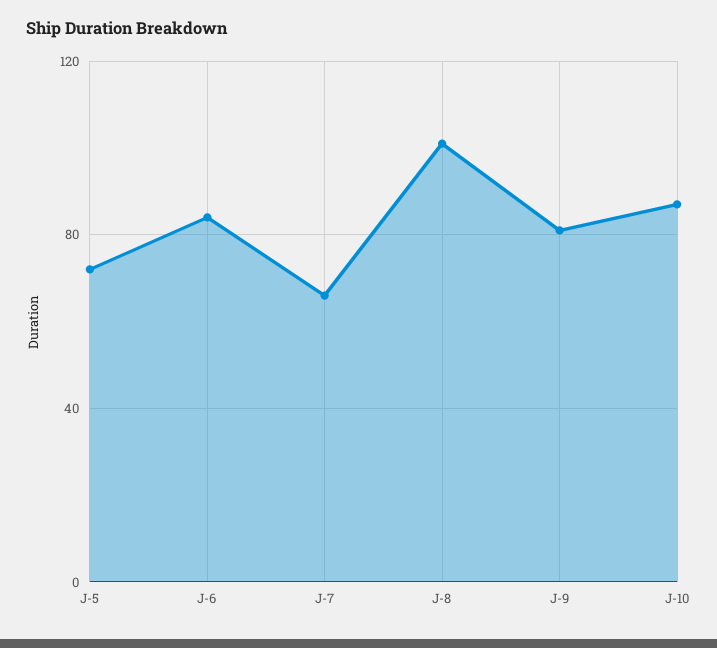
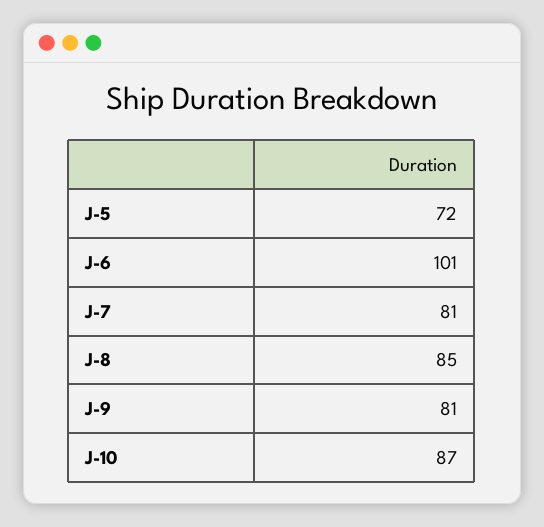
  {
    "J-5": 72,
-   "J-6": 85,
+   "J-6": 101,
-   "J-7": 65,
+   "J-7": 81,
-   "J-8": 100,
+   "J-8": 85,
    "J-9": 81,
    "J-10": 87
  }

